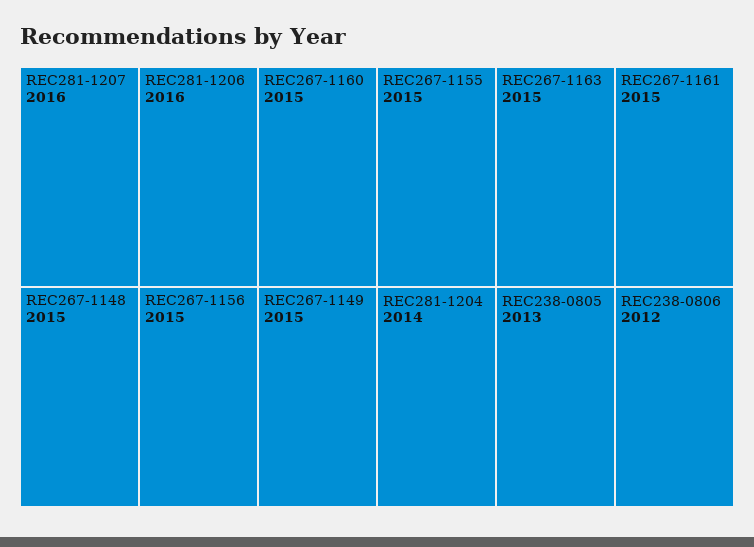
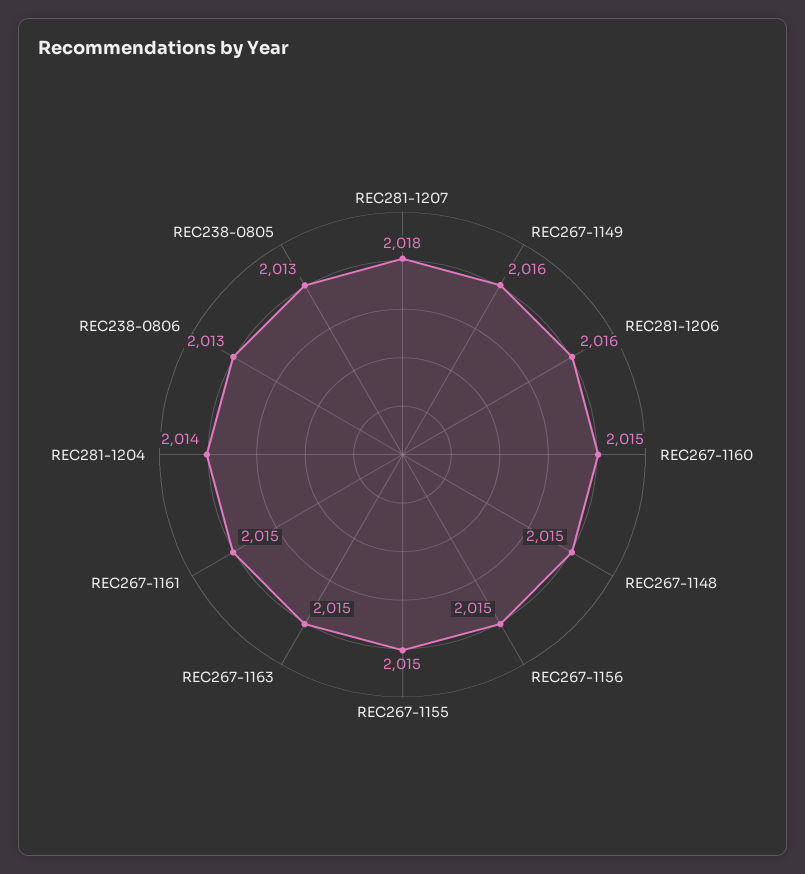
  {
-   "REC281-1207": 2016,
+   "REC281-1207": 2018,
    "REC281-1206": 2016,
    "REC267-1160": 2015,
    "REC267-1148": 2015,
    "REC267-1156": 2015,
-   "REC267-1149": 2015,
+   "REC267-1149": 2016,
    "REC267-1155": 2015,
    "REC267-1163": 2015,
    "REC267-1161": 2015,
    "REC281-1204": 2014,
    "REC238-0805": 2013,
-   "REC238-0806": 2012
+   "REC238-0806": 2013
  }

